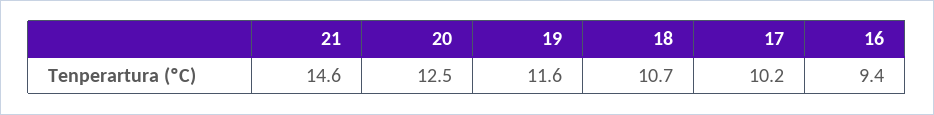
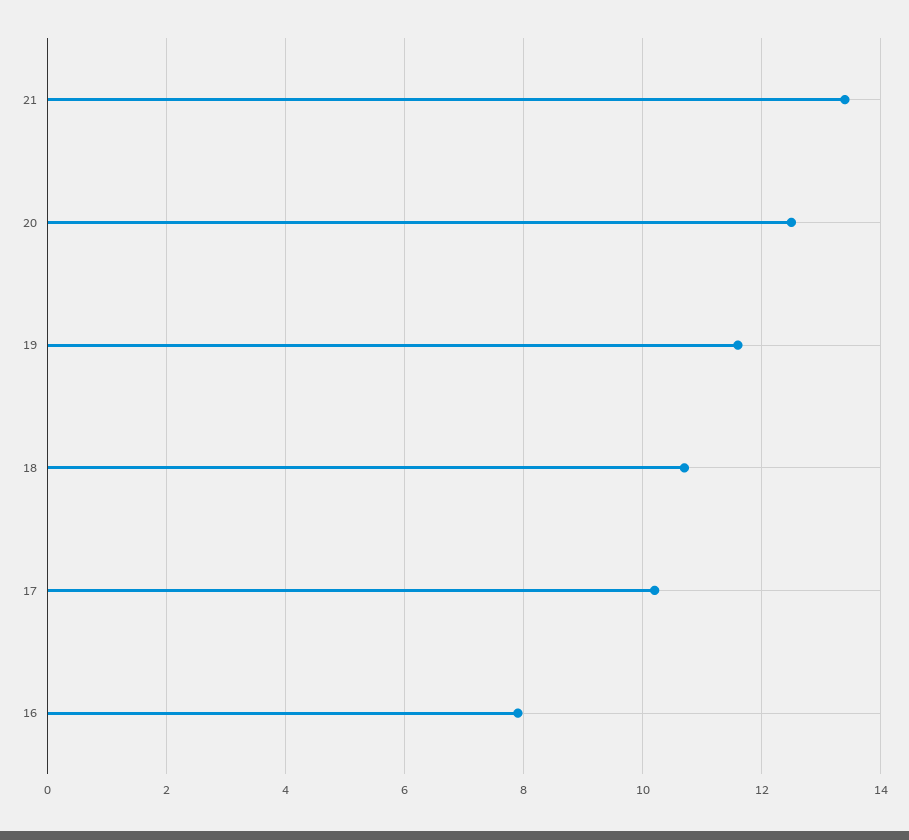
  {
-   "21": 14.6,
+   "21": 13.5,
    "20": 12.5,
    "19": 11.6,
    "18": 10.7,
    "17": 10.2,
-   "16": 9.4
+   "16": 8
  }

